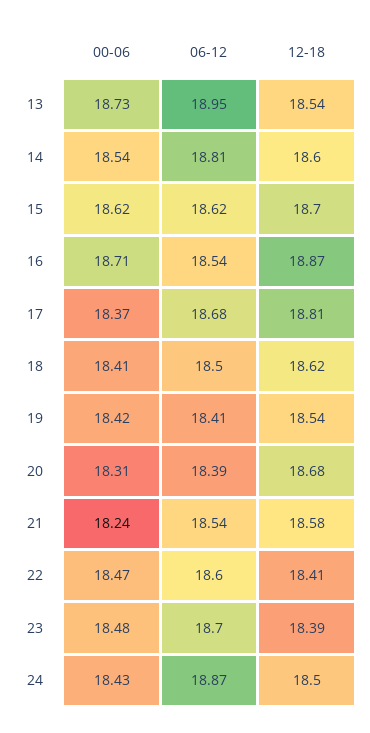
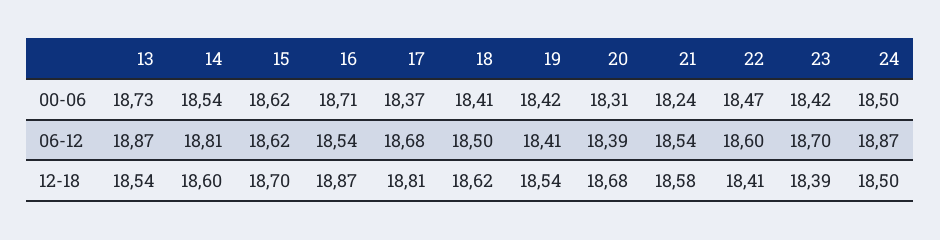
  {
    "00-06": {
      "13": 18.73,
      "14": 18.54,
      "15": 18.62,
      "16": 18.71,
      "17": 18.37,
      "18": 18.41,
      "19": 18.42,
      "20": 18.31,
      "21": 18.24,
      "22": 18.47,
-     "23": 18.48,
+     "23": 18.42,
-     "24": 18.43
+     "24": 18.5
    },
    "06-12": {
-     "13": 18.95,
+     "13": 18.87,
      "14": 18.81,
      "15": 18.62,
      "16": 18.54,
      "17": 18.68,
      "18": 18.5,
      "19": 18.41,
      "20": 18.39,
      "21": 18.54,
      "22": 18.6,
      "23": 18.7,
      "24": 18.87
    },
    "12-18": {
      "13": 18.54,
      "14": 18.6,
      "15": 18.7,
      "16": 18.87,
      "17": 18.81,
      "18": 18.62,
      "19": 18.54,
      "20": 18.68,
      "21": 18.58,
      "22": 18.41,
      "23": 18.39,
      "24": 18.5
    }
  }

